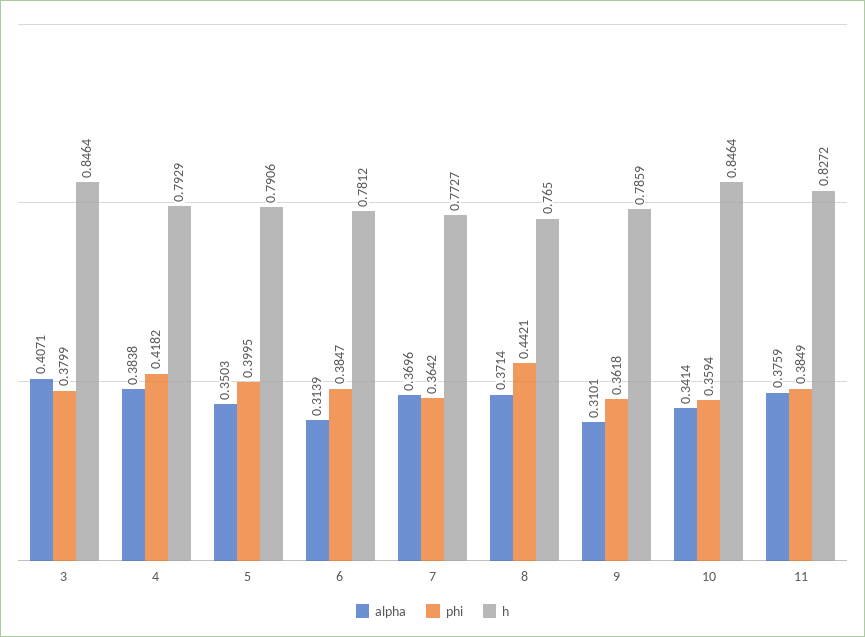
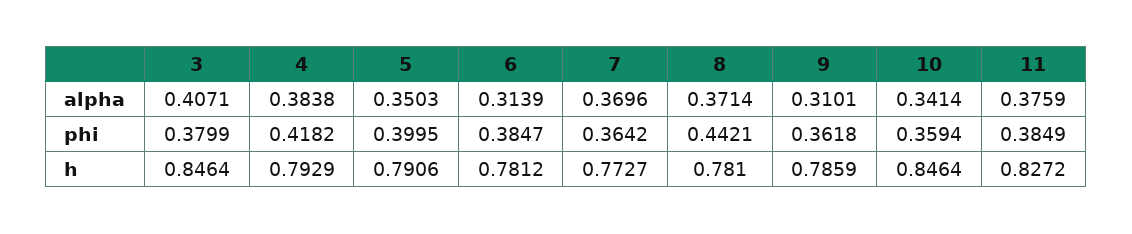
  {
    "alpha": {
      "3": 0.4071,
      "4": 0.3838,
      "5": 0.3503,
      "6": 0.3139,
      "7": 0.3696,
      "8": 0.3714,
      "9": 0.3101,
      "10": 0.3414,
      "11": 0.3759
    },
    "phi": {
      "3": 0.3799,
      "4": 0.4182,
      "5": 0.3995,
      "6": 0.3847,
      "7": 0.3642,
      "8": 0.4421,
      "9": 0.3618,
      "10": 0.3594,
      "11": 0.3849
    },
    "h": {
      "3": 0.8464,
      "4": 0.7929,
      "5": 0.7906,
      "6": 0.7812,
      "7": 0.7727,
-     "8": 0.765,
+     "8": 0.781,
      "9": 0.7859,
      "10": 0.8464,
      "11": 0.8272
    }
  }

